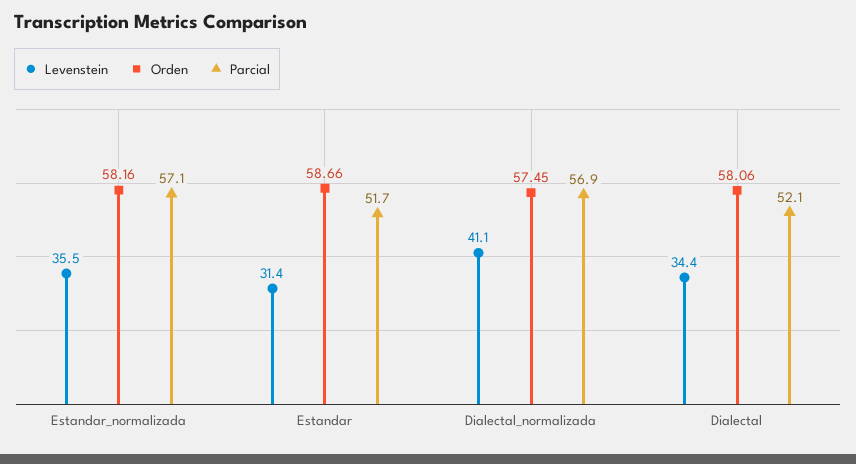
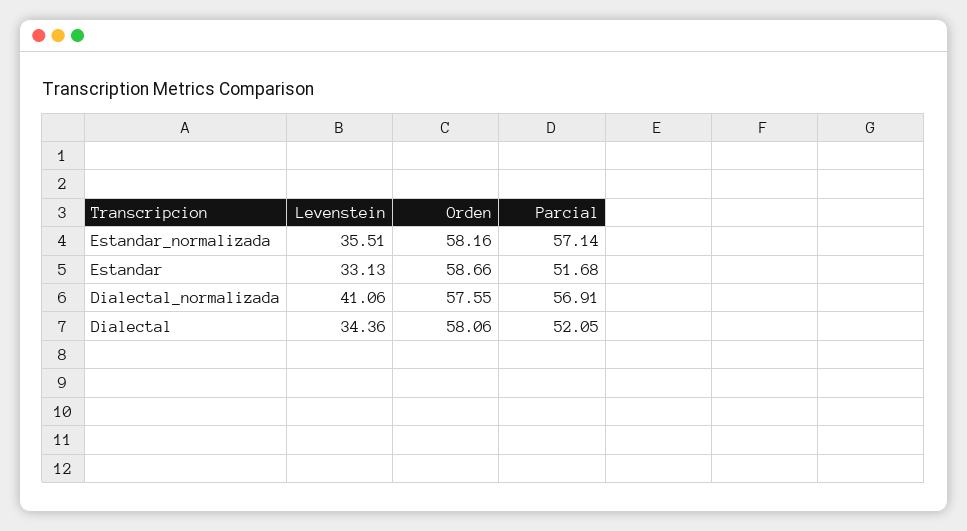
  {
    "Levenstein": {
      "Estandar_normalizada": 35.51,
-     "Estandar": 31.4,
+     "Estandar": 33.13,
      "Dialectal_normalizada": 41.06,
      "Dialectal": 34.36
    },
    "Orden": {
      "Estandar_normalizada": 58.16,
      "Estandar": 58.66,
-     "Dialectal_normalizada": 57.45,
+     "Dialectal_normalizada": 57.55,
      "Dialectal": 58.06
    },
    "Parcial": {
      "Estandar_normalizada": 57.14,
      "Estandar": 51.68,
      "Dialectal_normalizada": 56.91,
      "Dialectal": 52.05
    }
  }

